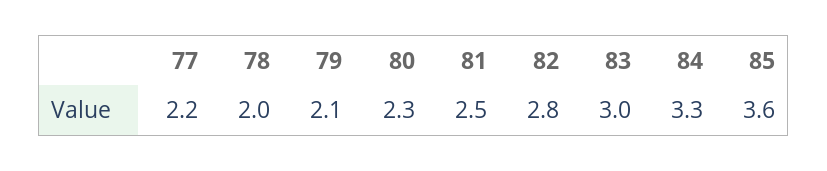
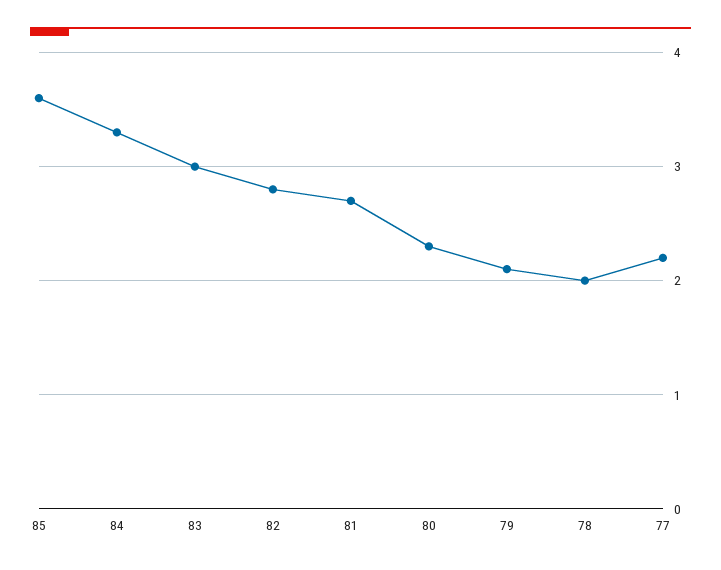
  {
    "77": 2.2,
    "78": 2,
    "79": 2.1,
    "80": 2.3,
-   "81": 2.5,
+   "81": 2.7,
    "82": 2.8,
    "83": 3,
    "84": 3.3,
    "85": 3.6
  }

